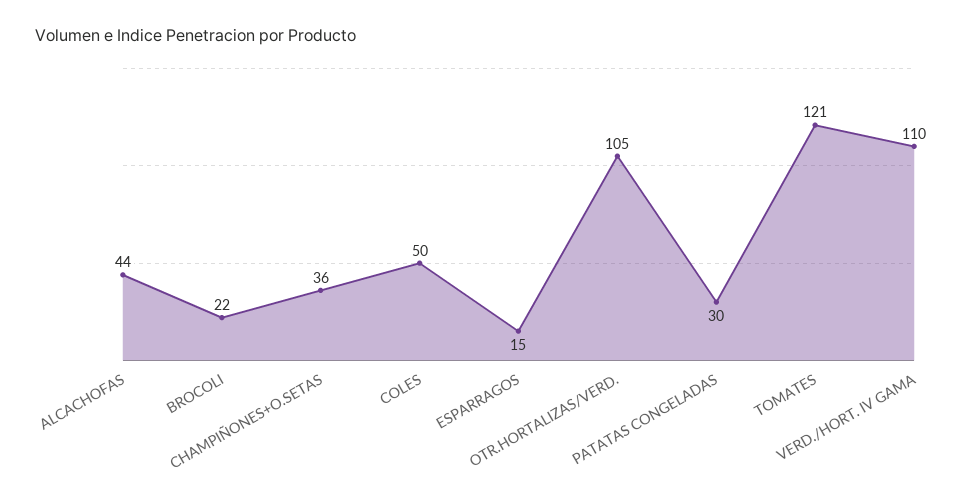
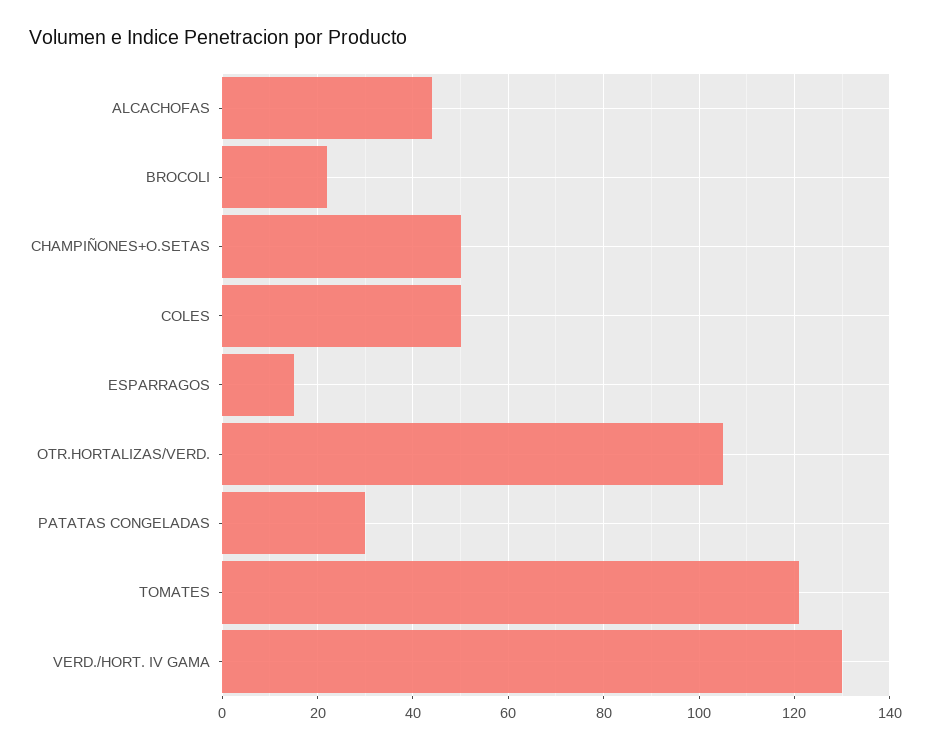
  {
    "ALCACHOFAS": 44,
    "BROCOLI": 22,
-   "CHAMPIÑONES+O.SETAS": 36,
+   "CHAMPIÑONES+O.SETAS": 50,
    "COLES": 50,
    "ESPARRAGOS": 15,
    "OTR.HORTALIZAS/VERD.": 105,
    "PATATAS CONGELADAS": 30,
    "TOMATES": 121,
-   "VERD./HORT. IV GAMA": 110
+   "VERD./HORT. IV GAMA": 130
  }

